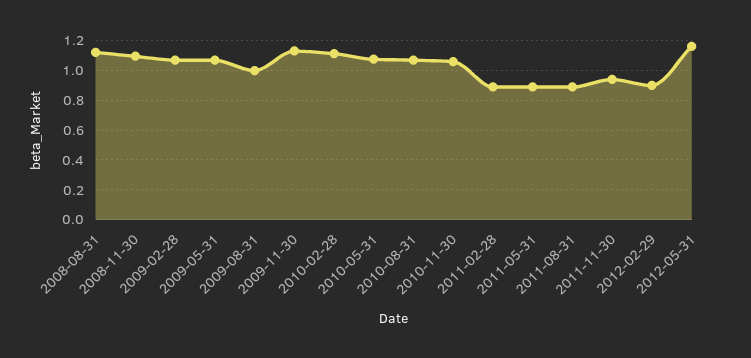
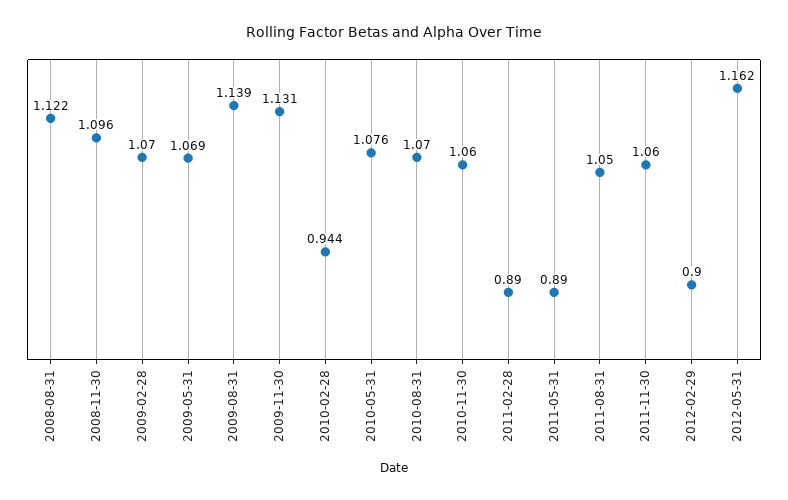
  {
    "2008-08-31": 1.122,
    "2008-11-30": 1.096,
    "2009-02-28": 1.07,
    "2009-05-31": 1.069,
-   "2009-08-31": 1,
+   "2009-08-31": 1.139,
    "2009-11-30": 1.131,
-   "2010-02-28": 1.1,
+   "2010-02-28": 0.944,
    "2010-05-31": 1.076,
    "2010-08-31": 1.07,
    "2010-11-30": 1.06,
    "2011-02-28": 0.89,
    "2011-05-31": 0.89,
-   "2011-08-31": 0.9,
+   "2011-08-31": 1.05,
-   "2011-11-30": 0.95,
+   "2011-11-30": 1.06,
    "2012-02-29": 0.9,
    "2012-05-31": 1.162
  }

